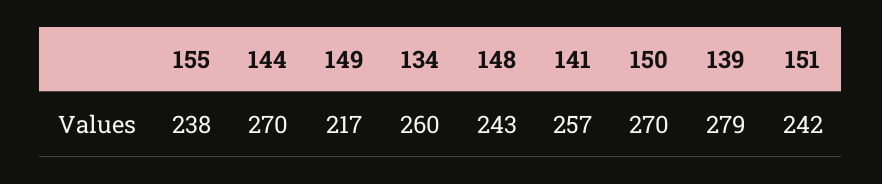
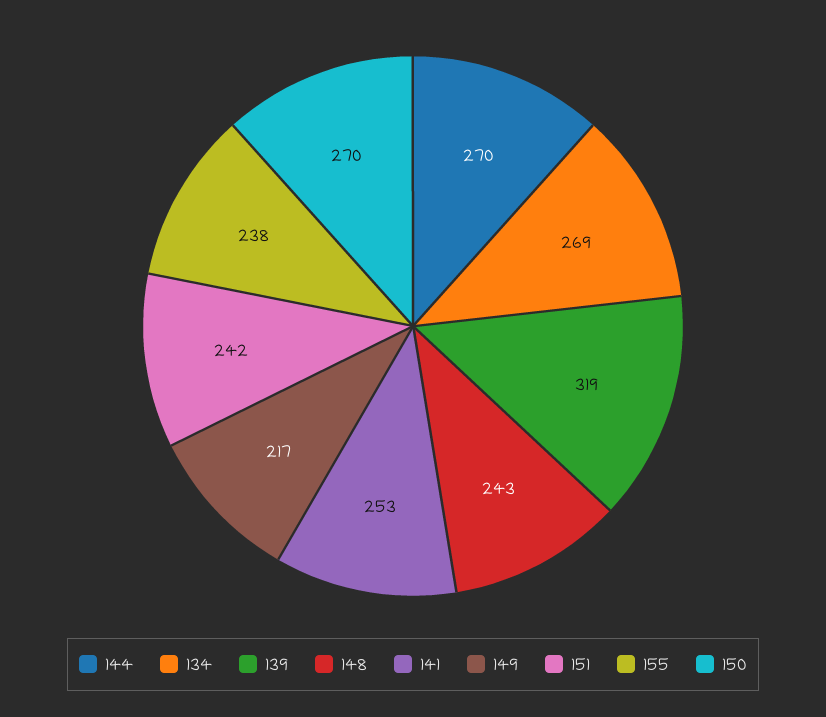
  {
    "155": 238,
    "144": 270,
    "149": 217,
-   "134": 260,
+   "134": 269,
    "148": 243,
-   "141": 257,
+   "141": 253,
    "150": 270,
-   "139": 279,
+   "139": 319,
    "151": 242
  }

